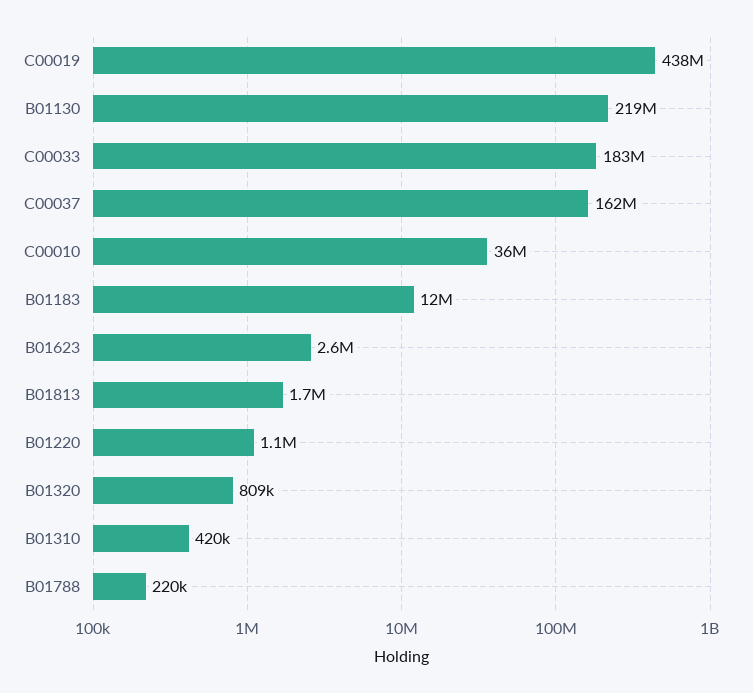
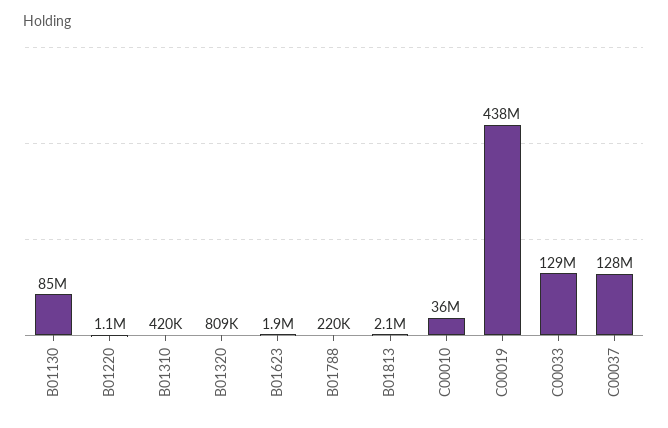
  {
    "C00019": 438000000,
-   "B01130": 219000000,
+   "B01130": 85000000,
-   "C00033": 183000000,
+   "C00033": 129000000,
-   "C00037": 162000000,
+   "C00037": 128000000,
    "C00010": 36000000,
-   "B01183": 12000000,
-   "B01623": 2600000,
+   "B01623": 1900000,
-   "B01813": 1700000,
+   "B01813": 2100000,
    "B01220": 1100000,
    "B01320": 809000,
    "B01310": 420000,
    "B01788": 220000
  }

